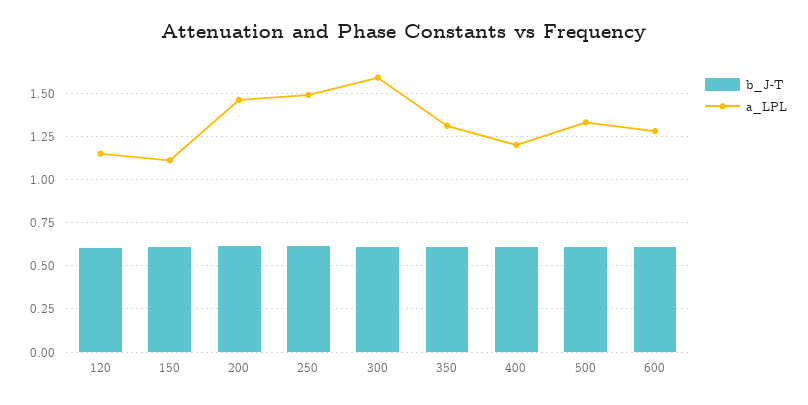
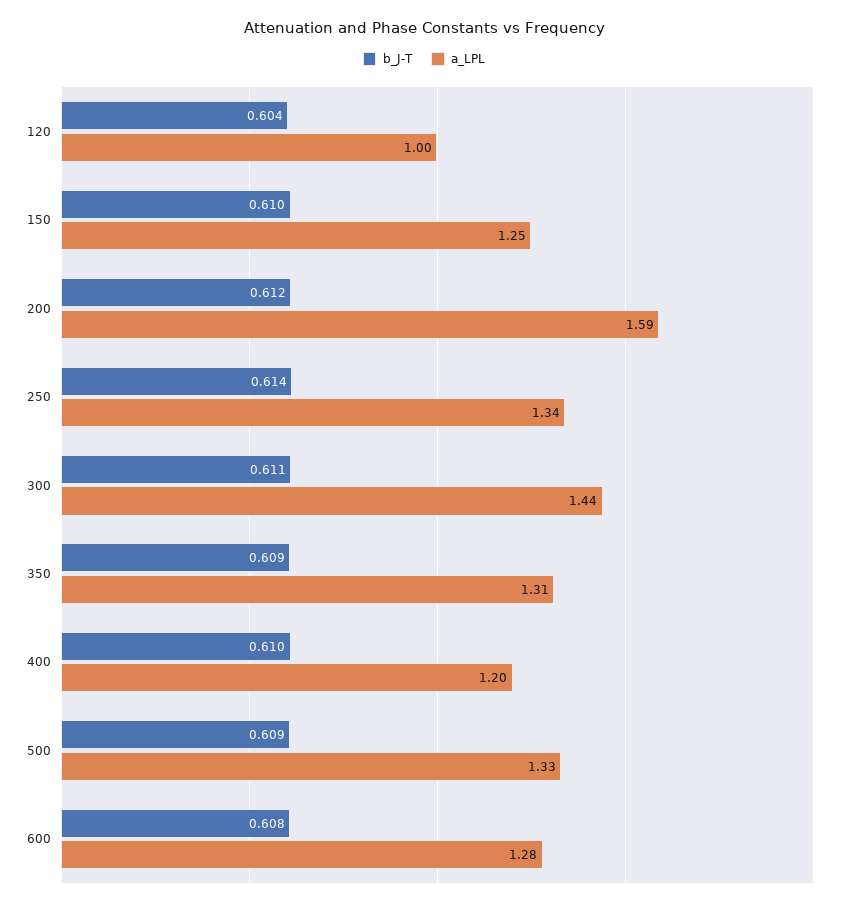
  {
    "b_J-T": {
      "120": 0.604,
      "150": 0.61,
      "200": 0.612,
      "250": 0.614,
      "300": 0.611,
      "350": 0.609,
      "400": 0.61,
      "500": 0.609,
      "600": 0.608
    },
    "a_LPL": {
-     "120": 1.15,
+     "120": 1,
-     "150": 1.1,
+     "150": 1.25,
-     "200": 1.45,
+     "200": 1.59,
-     "250": 1.5,
+     "250": 1.34,
-     "300": 1.6,
+     "300": 1.44,
      "350": 1.31,
      "400": 1.2,
      "500": 1.33,
      "600": 1.28
    }
  }

